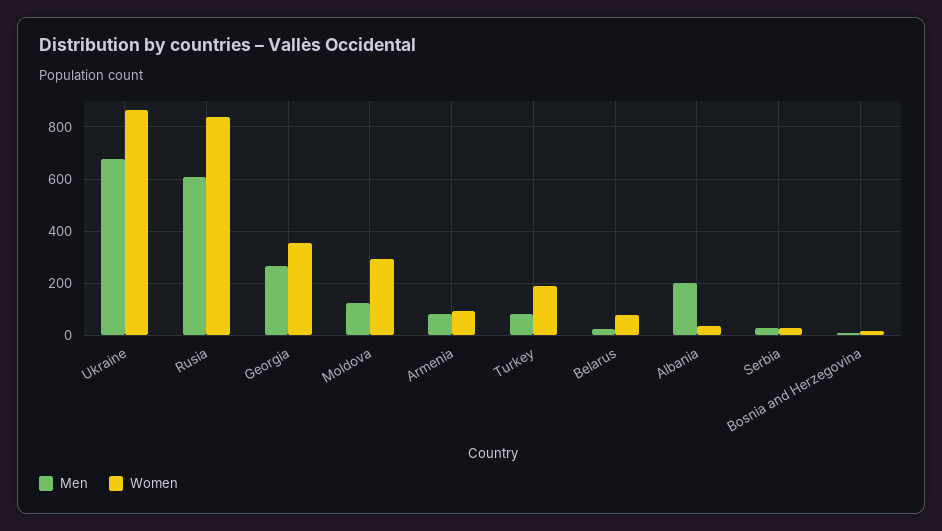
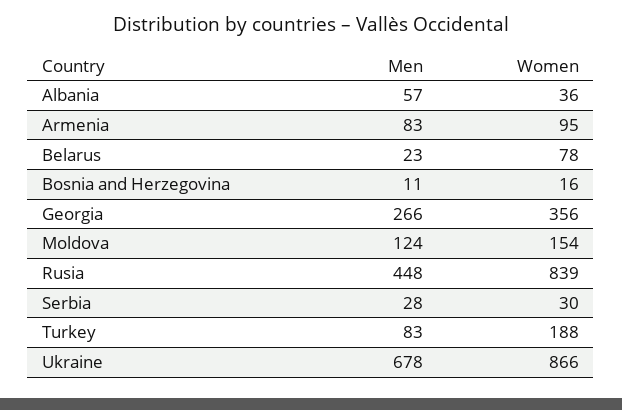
  {
    "Men": {
      "Ukraine": 678,
-     "Rusia": 600,
+     "Rusia": 448,
      "Georgia": 266,
      "Moldova": 124,
      "Armenia": 83,
      "Turkey": 83,
      "Belarus": 23,
-     "Albania": 200,
+     "Albania": 57,
      "Serbia": 28,
      "Bosnia and Herzegovina": 11
    },
    "Women": {
      "Ukraine": 866,
      "Rusia": 839,
      "Georgia": 356,
-     "Moldova": 300,
+     "Moldova": 154,
      "Armenia": 95,
      "Turkey": 188,
      "Belarus": 78,
      "Albania": 36,
      "Serbia": 30,
      "Bosnia and Herzegovina": 16
    }
  }

